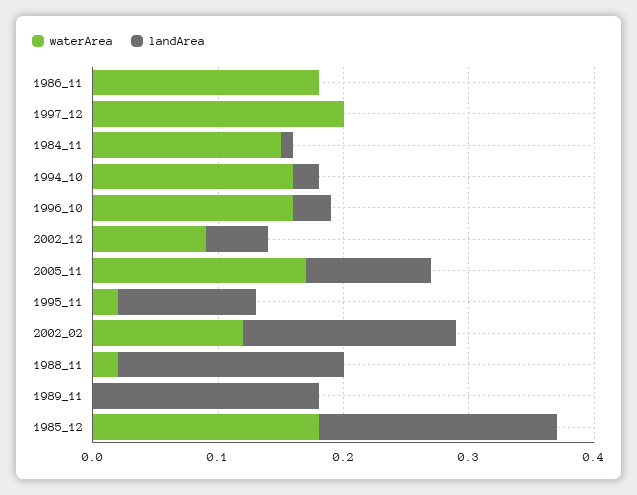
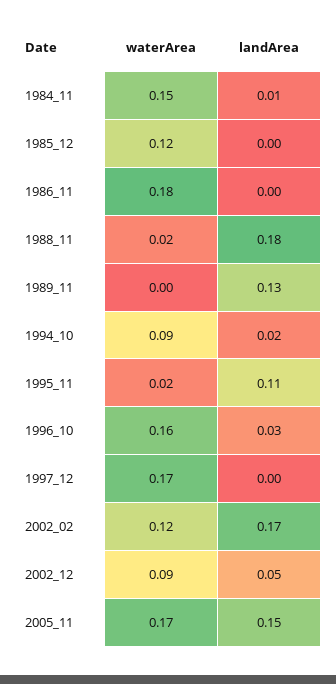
  {
    "waterArea": {
      "1986_11": 0.18,
-     "1997_12": 0.2,
+     "1997_12": 0.17,
      "1984_11": 0.15,
-     "1994_10": 0.16,
+     "1994_10": 0.09,
      "1996_10": 0.16,
      "2002_12": 0.09,
      "2005_11": 0.17,
      "1995_11": 0.02,
      "2002_02": 0.12,
      "1988_11": 0.02,
      "1989_11": 0,
-     "1985_12": 0.18
+     "1985_12": 0.12
    },
    "landArea": {
      "1986_11": 0,
      "1997_12": 0,
      "1984_11": 0.01,
      "1994_10": 0.02,
      "1996_10": 0.03,
      "2002_12": 0.05,
-     "2005_11": 0.1,
+     "2005_11": 0.15,
      "1995_11": 0.11,
      "2002_02": 0.17,
      "1988_11": 0.18,
-     "1989_11": 0.18,
+     "1989_11": 0.13,
-     "1985_12": 0.19
+     "1985_12": 0
    }
  }

